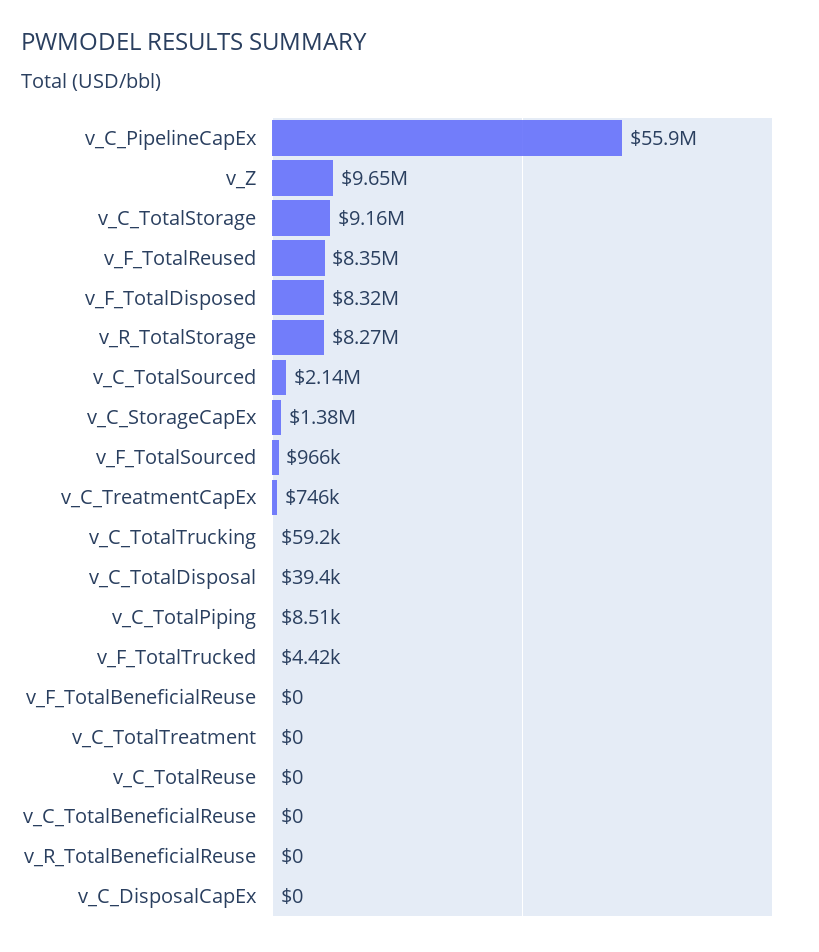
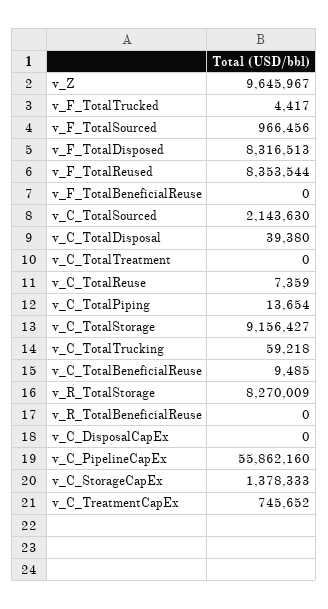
  {
    "v_C_PipelineCapEx": 55862160,
    "v_Z": 9645967,
    "v_C_TotalStorage": 9156427,
    "v_F_TotalReused": 8353544,
    "v_F_TotalDisposed": 8316513,
    "v_R_TotalStorage": 8270009,
    "v_C_TotalSourced": 2143630,
    "v_C_StorageCapEx": 1378333,
    "v_F_TotalSourced": 966456,
    "v_C_TreatmentCapEx": 745652,
    "v_C_TotalTrucking": 59218,
    "v_C_TotalDisposal": 39380,
-   "v_C_TotalPiping": 8510,
+   "v_C_TotalPiping": 13654,
    "v_F_TotalTrucked": 4417,
    "v_F_TotalBeneficialReuse": 0,
    "v_C_TotalTreatment": 0,
-   "v_C_TotalReuse": 0,
+   "v_C_TotalReuse": 7359,
-   "v_C_TotalBeneficialReuse": 0,
+   "v_C_TotalBeneficialReuse": 9485,
    "v_R_TotalBeneficialReuse": 0,
    "v_C_DisposalCapEx": 0
  }

